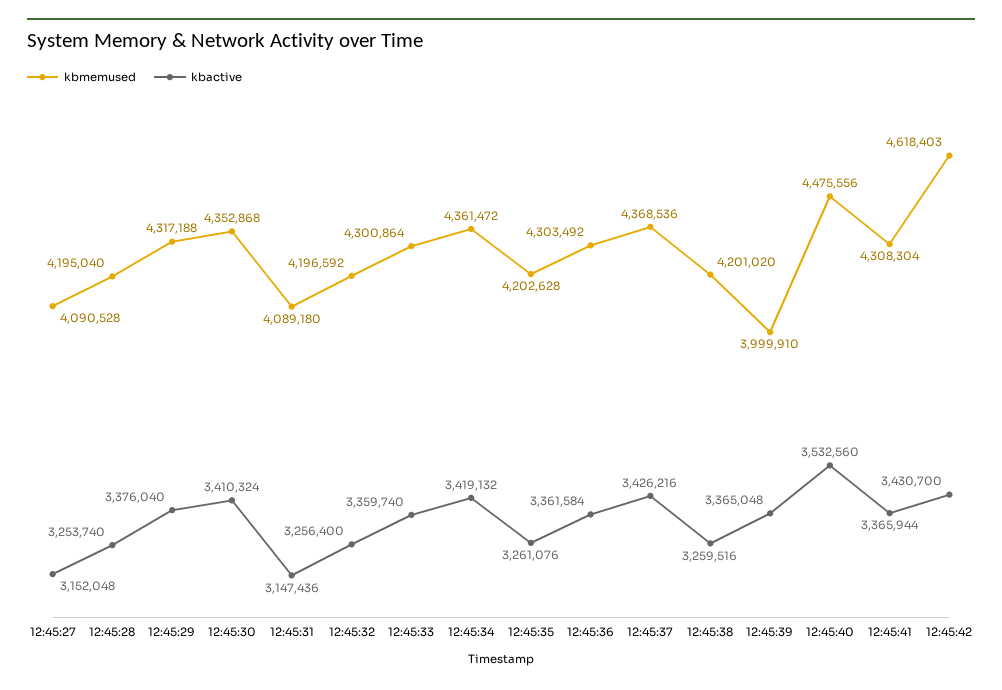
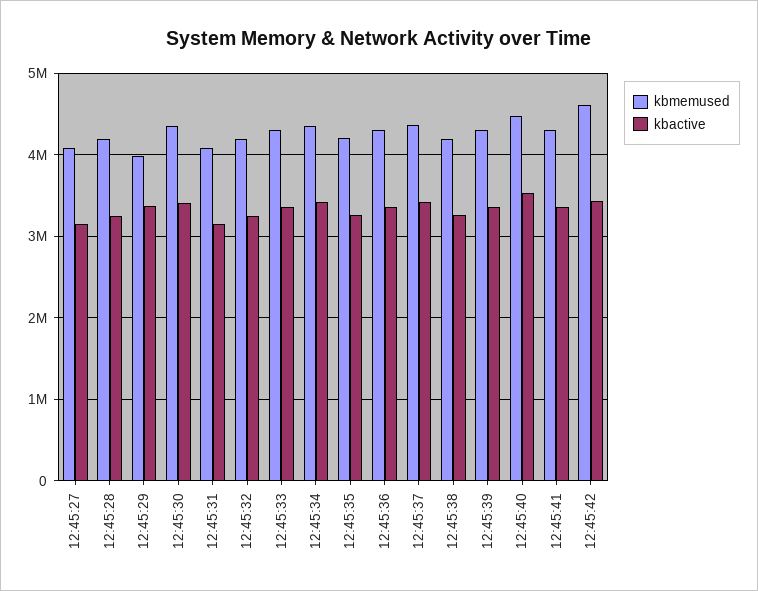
  {
    "kbmemused": {
      "12:45:27": 4090528,
      "12:45:28": 4195040,
-     "12:45:29": 4317188,
+     "12:45:29": 4000000,
      "12:45:30": 4352868,
      "12:45:31": 4089180,
      "12:45:32": 4196592,
      "12:45:33": 4300864,
      "12:45:34": 4361472,
      "12:45:35": 4202628,
      "12:45:36": 4303492,
      "12:45:37": 4368536,
      "12:45:38": 4201020,
-     "12:45:39": 3999910,
+     "12:45:39": 4300000,
      "12:45:40": 4475556,
      "12:45:41": 4308304,
      "12:45:42": 4618403
    },
    "kbactive": {
      "12:45:27": 3152048,
      "12:45:28": 3253740,
      "12:45:29": 3376040,
      "12:45:30": 3410324,
      "12:45:31": 3147436,
      "12:45:32": 3256400,
      "12:45:33": 3359740,
      "12:45:34": 3419132,
      "12:45:35": 3261076,
      "12:45:36": 3361584,
      "12:45:37": 3426216,
      "12:45:38": 3259516,
      "12:45:39": 3365048,
      "12:45:40": 3532560,
      "12:45:41": 3365944,
      "12:45:42": 3430700
    }
  }

